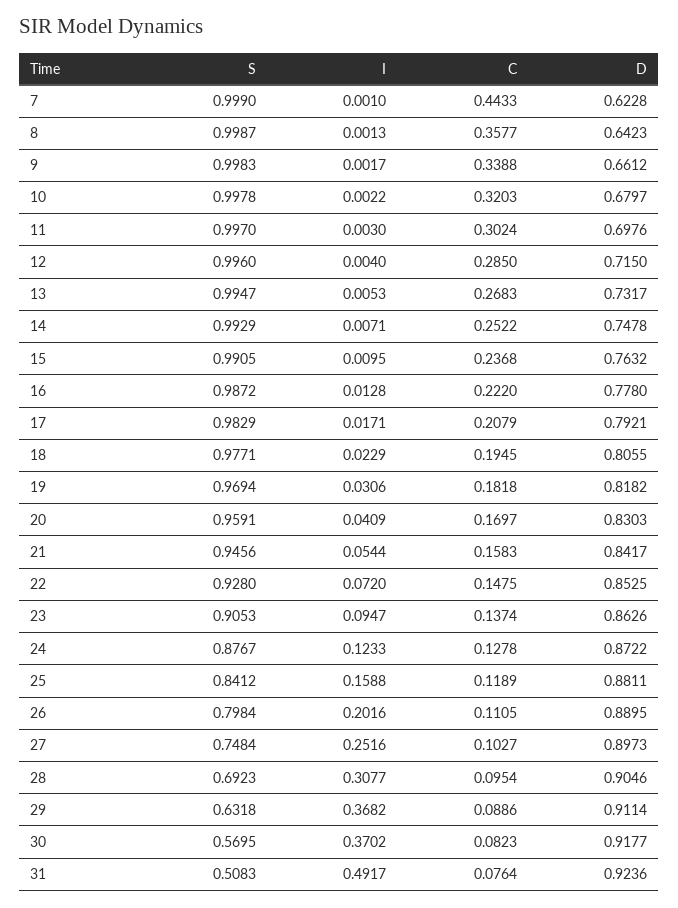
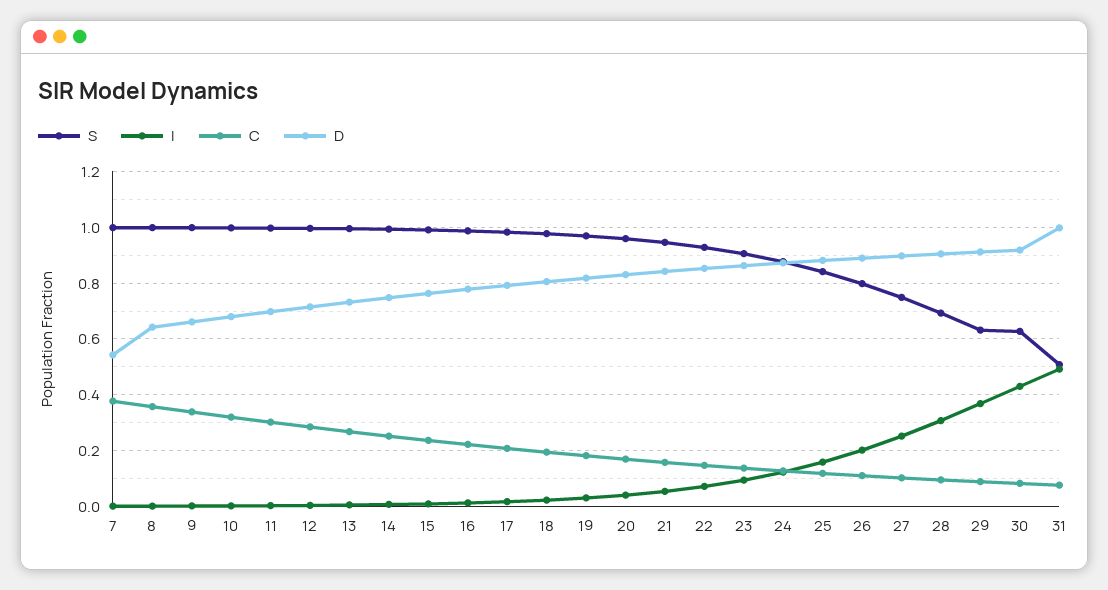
  {
    "S": {
      "7": 0.999,
      "8": 0.9987,
      "9": 0.9983,
      "10": 0.9978,
      "11": 0.997,
      "12": 0.996,
      "13": 0.9947,
      "14": 0.9929,
      "15": 0.9905,
      "16": 0.9872,
      "17": 0.9829,
      "18": 0.9771,
      "19": 0.9694,
      "20": 0.9591,
      "21": 0.9456,
      "22": 0.928,
      "23": 0.9053,
      "24": 0.8767,
      "25": 0.8412,
      "26": 0.7984,
      "27": 0.7484,
      "28": 0.6923,
      "29": 0.6318,
-     "30": 0.5695,
+     "30": 0.625,
      "31": 0.5083
    },
    "I": {
      "7": 0.001,
      "8": 0.0013,
      "9": 0.0017,
      "10": 0.0022,
      "11": 0.003,
      "12": 0.004,
      "13": 0.0053,
      "14": 0.0071,
      "15": 0.0095,
      "16": 0.0128,
      "17": 0.0171,
      "18": 0.0229,
      "19": 0.0306,
      "20": 0.0409,
      "21": 0.0544,
      "22": 0.072,
      "23": 0.0947,
      "24": 0.1233,
      "25": 0.1588,
      "26": 0.2016,
      "27": 0.2516,
      "28": 0.3077,
      "29": 0.3682,
-     "30": 0.3702,
+     "30": 0.425,
      "31": 0.4917
    },
    "C": {
-     "7": 0.4433,
+     "7": 0.375,
      "8": 0.3577,
      "9": 0.3388,
      "10": 0.3203,
      "11": 0.3024,
      "12": 0.285,
      "13": 0.2683,
      "14": 0.2522,
      "15": 0.2368,
      "16": 0.222,
      "17": 0.2079,
      "18": 0.1945,
      "19": 0.1818,
      "20": 0.1697,
      "21": 0.1583,
      "22": 0.1475,
      "23": 0.1374,
      "24": 0.1278,
      "25": 0.1189,
      "26": 0.1105,
      "27": 0.1027,
      "28": 0.0954,
      "29": 0.0886,
      "30": 0.0823,
      "31": 0.0764
    },
    "D": {
-     "7": 0.6228,
+     "7": 0.55,
      "8": 0.6423,
      "9": 0.6612,
      "10": 0.6797,
      "11": 0.6976,
      "12": 0.715,
      "13": 0.7317,
      "14": 0.7478,
      "15": 0.7632,
      "16": 0.778,
      "17": 0.7921,
      "18": 0.8055,
      "19": 0.8182,
      "20": 0.8303,
      "21": 0.8417,
      "22": 0.8525,
      "23": 0.8626,
      "24": 0.8722,
      "25": 0.8811,
      "26": 0.8895,
      "27": 0.8973,
      "28": 0.9046,
      "29": 0.9114,
      "30": 0.9177,
-     "31": 0.9236
+     "31": 1
    }
  }

